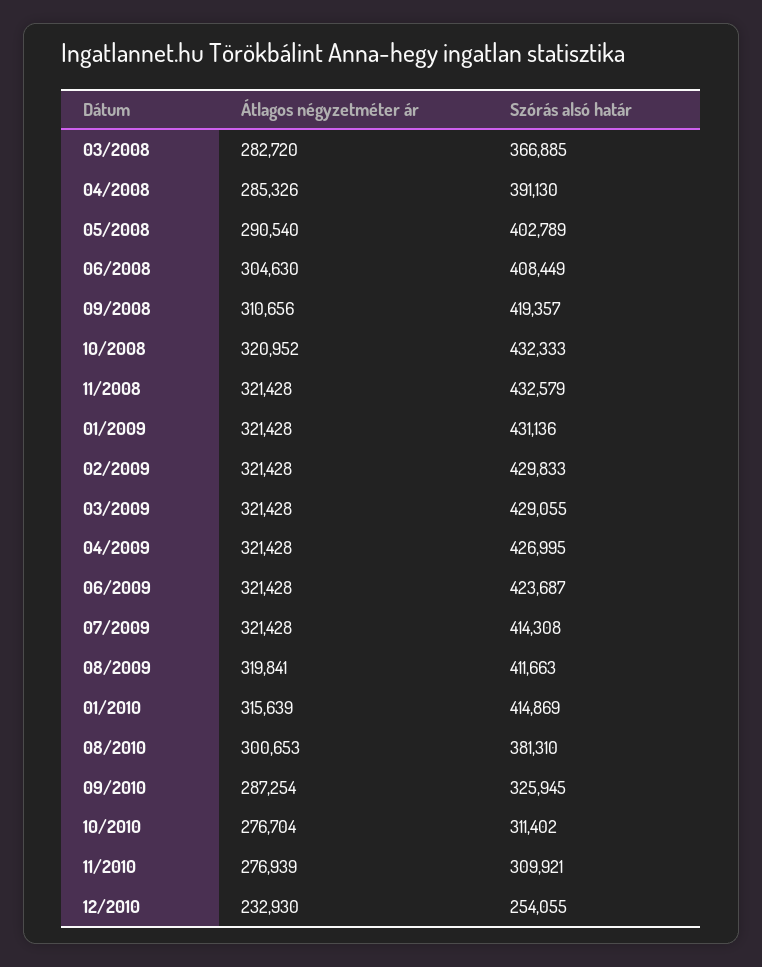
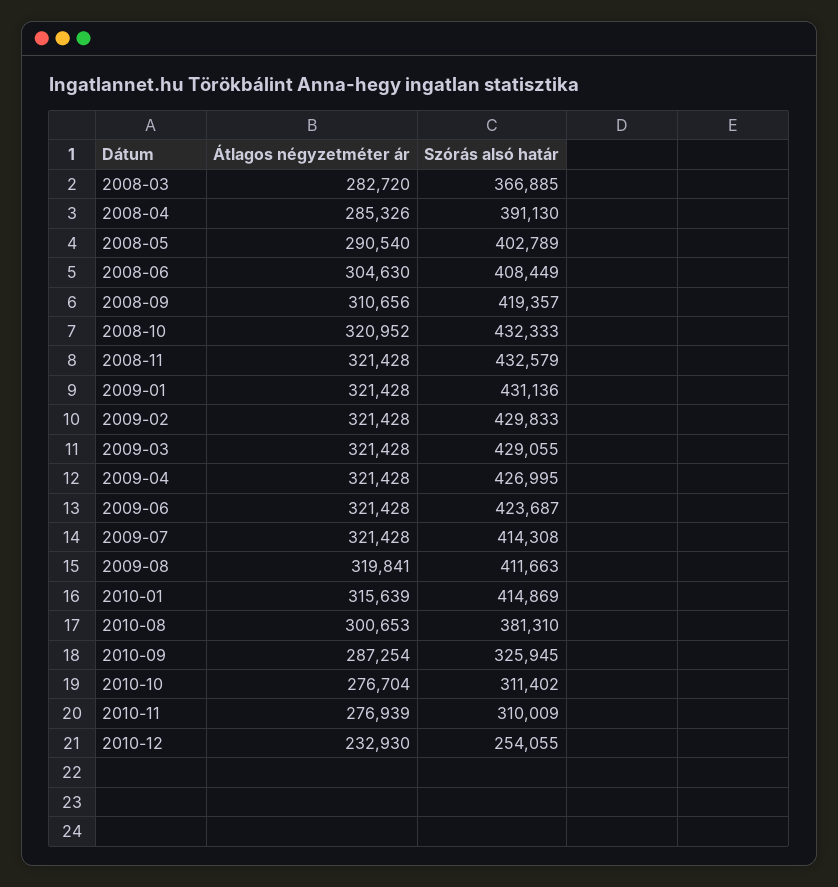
  {
    "Átlagos négyzetméter ár": {
      "03/2008": 282720,
      "04/2008": 285326,
      "05/2008": 290540,
      "06/2008": 304630,
      "09/2008": 310656,
      "10/2008": 320952,
      "11/2008": 321428,
      "01/2009": 321428,
      "02/2009": 321428,
      "03/2009": 321428,
      "04/2009": 321428,
      "06/2009": 321428,
      "07/2009": 321428,
      "08/2009": 319841,
      "01/2010": 315639,
      "08/2010": 300653,
      "09/2010": 287254,
      "10/2010": 276704,
      "11/2010": 276939,
      "12/2010": 232930
    },
    "Szórás alsó határ": {
      "03/2008": 366885,
      "04/2008": 391130,
      "05/2008": 402789,
      "06/2008": 408449,
      "09/2008": 419357,
      "10/2008": 432333,
      "11/2008": 432579,
      "01/2009": 431136,
      "02/2009": 429833,
      "03/2009": 429055,
      "04/2009": 426995,
      "06/2009": 423687,
      "07/2009": 414308,
      "08/2009": 411663,
      "01/2010": 414869,
      "08/2010": 381310,
      "09/2010": 325945,
      "10/2010": 311402,
-     "11/2010": 309921,
+     "11/2010": 310009,
      "12/2010": 254055
    }
  }

